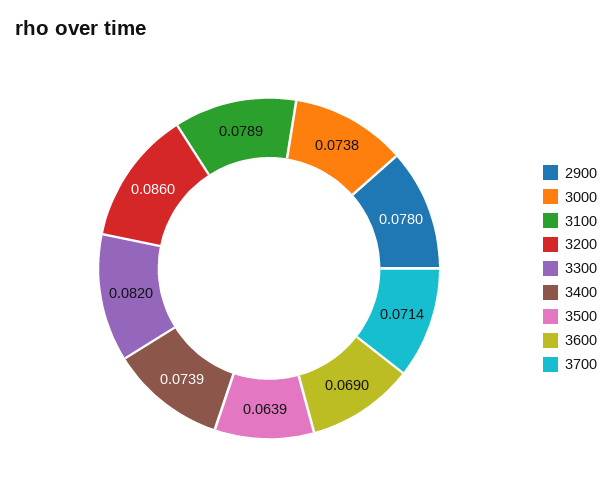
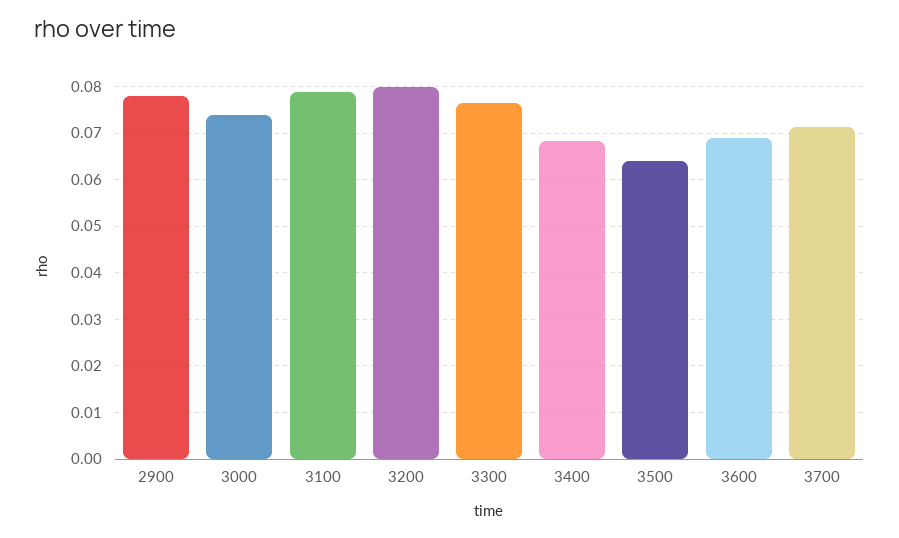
  {
    "2900": 0.078,
    "3000": 0.0738,
    "3100": 0.0789,
-   "3200": 0.086,
+   "3200": 0.08,
-   "3300": 0.082,
+   "3300": 0.076,
-   "3400": 0.0739,
+   "3400": 0.068,
    "3500": 0.0639,
    "3600": 0.069,
    "3700": 0.0714
  }

